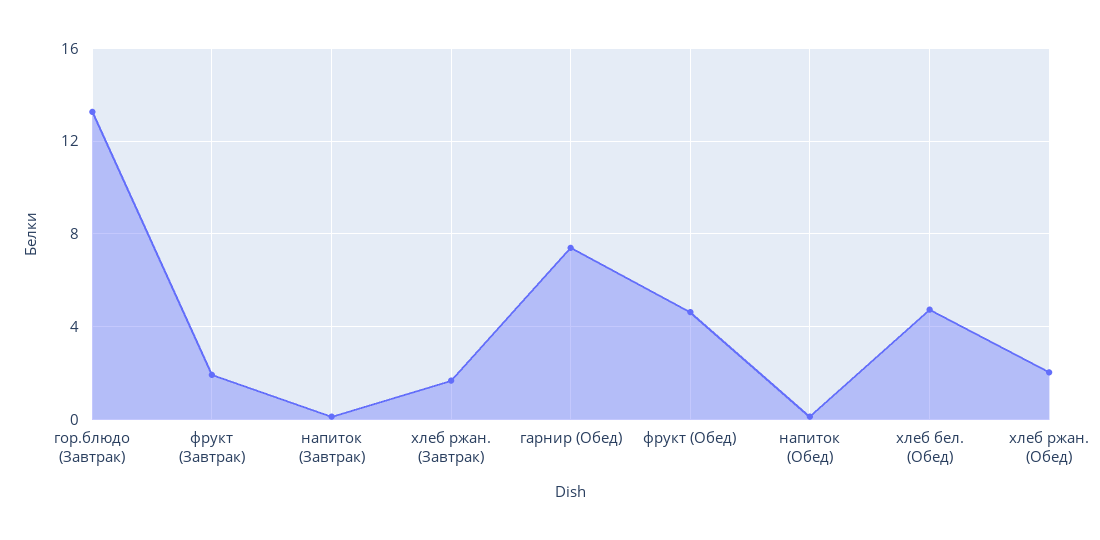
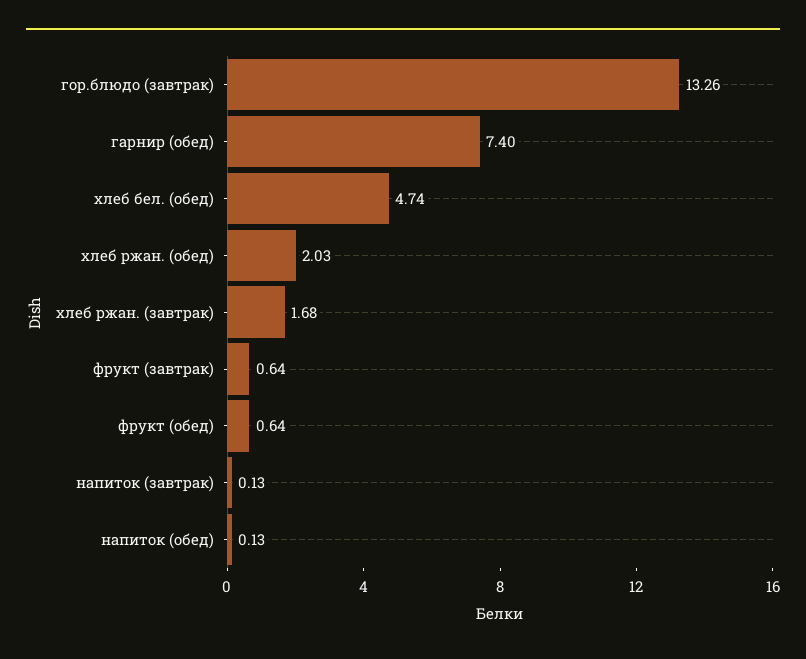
  {
    "гор.блюдо (Завтрак)": 13.26,
-   "фрукт (Завтрак)": 2,
+   "фрукт (Завтрак)": 0.64,
    "напиток (Завтрак)": 0.13,
    "хлеб ржан. (Завтрак)": 1.68,
    "гарнир (Обед)": 7.4,
-   "фрукт (Обед)": 4.5,
+   "фрукт (Обед)": 0.64,
    "напиток (Обед)": 0.13,
    "хлеб бел. (Обед)": 4.74,
    "хлеб ржан. (Обед)": 2.03
  }

